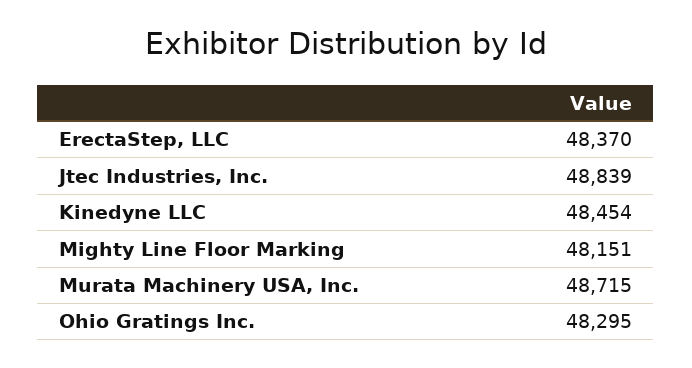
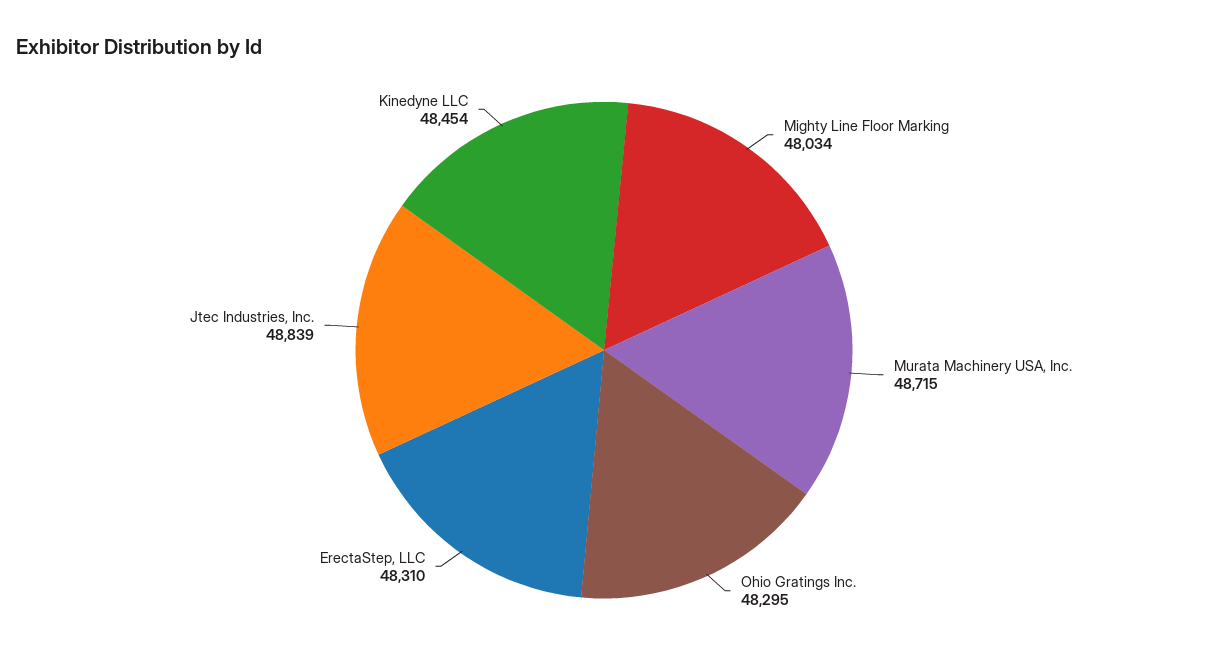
  {
-   "ErectaStep, LLC": 48370,
+   "ErectaStep, LLC": 48310,
    "Jtec Industries, Inc.": 48839,
    "Kinedyne LLC": 48454,
-   "Mighty Line Floor Marking": 48151,
+   "Mighty Line Floor Marking": 48034,
    "Murata Machinery USA, Inc.": 48715,
    "Ohio Gratings Inc.": 48295
  }

